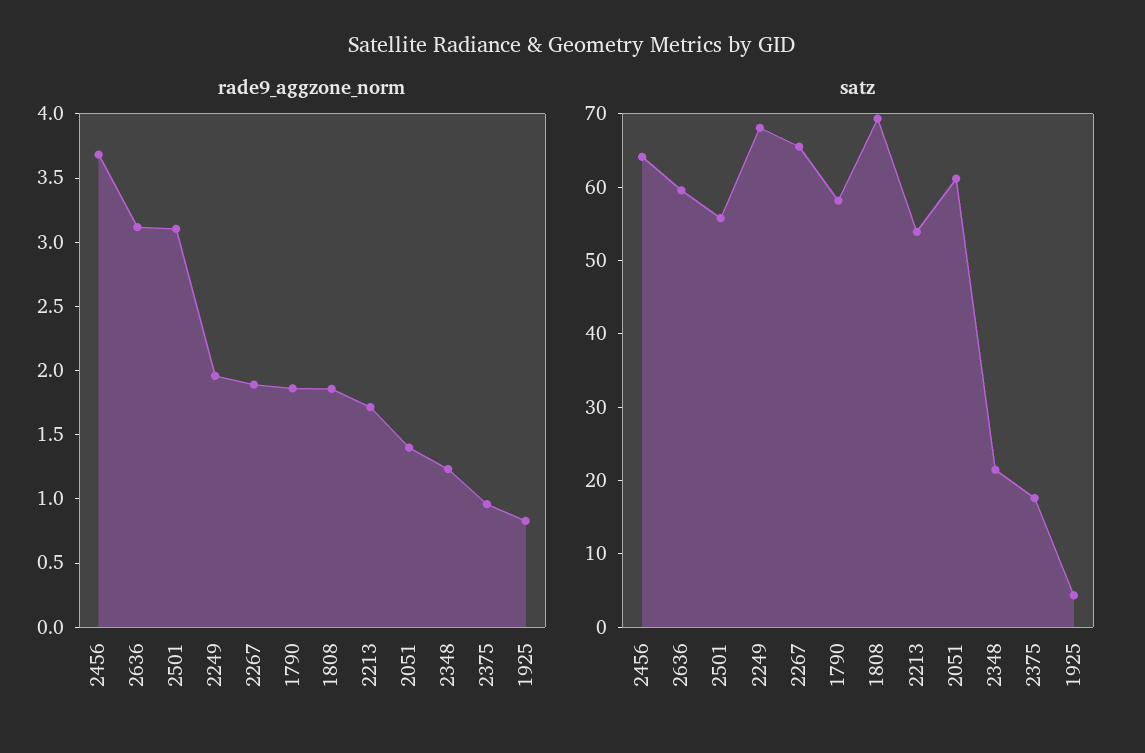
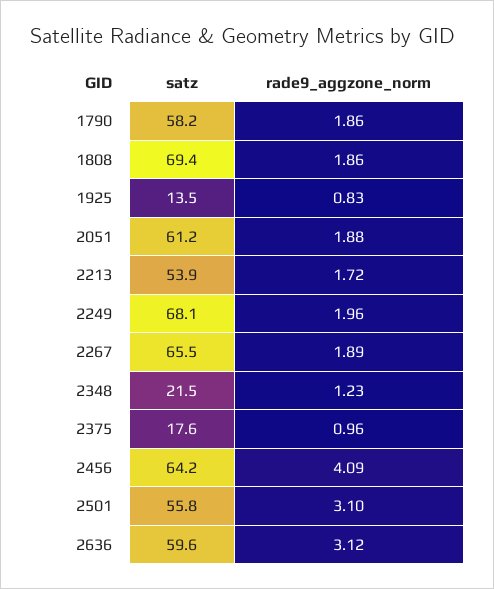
  {
    "rade9_aggzone_norm": {
-     "2456": 3.7,
+     "2456": 4.09,
      "2636": 3.12,
      "2501": 3.1,
      "2249": 1.96,
      "2267": 1.89,
      "1790": 1.86,
      "1808": 1.86,
      "2213": 1.72,
-     "2051": 1.4,
+     "2051": 1.88,
      "2348": 1.23,
      "2375": 0.96,
      "1925": 0.83
    },
    "satz": {
      "2456": 64.2,
      "2636": 59.6,
      "2501": 55.8,
      "2249": 68.1,
      "2267": 65.5,
      "1790": 58.2,
      "1808": 69.4,
      "2213": 53.9,
      "2051": 61.2,
      "2348": 21.5,
      "2375": 17.6,
-     "1925": 4
+     "1925": 13.5
    }
  }

